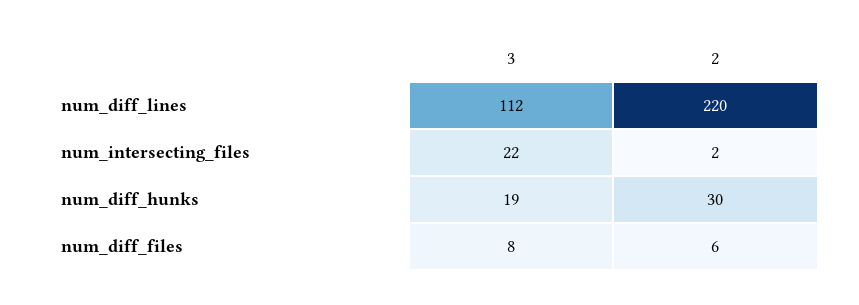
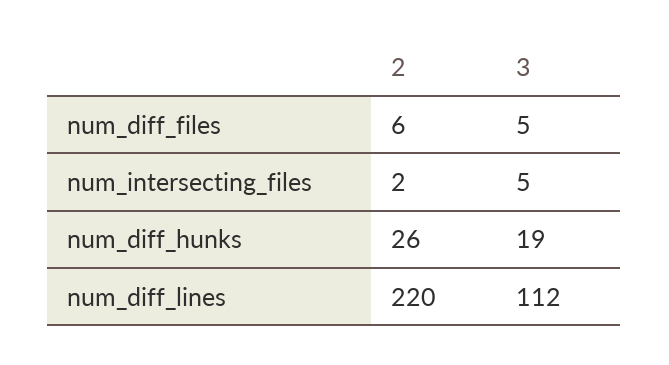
  {
    "3": {
      "num_diff_lines": 112,
-     "num_intersecting_files": 22,
+     "num_intersecting_files": 5,
      "num_diff_hunks": 19,
-     "num_diff_files": 8
+     "num_diff_files": 5
    },
    "2": {
      "num_diff_lines": 220,
      "num_intersecting_files": 2,
-     "num_diff_hunks": 30,
+     "num_diff_hunks": 26,
      "num_diff_files": 6
    }
  }

